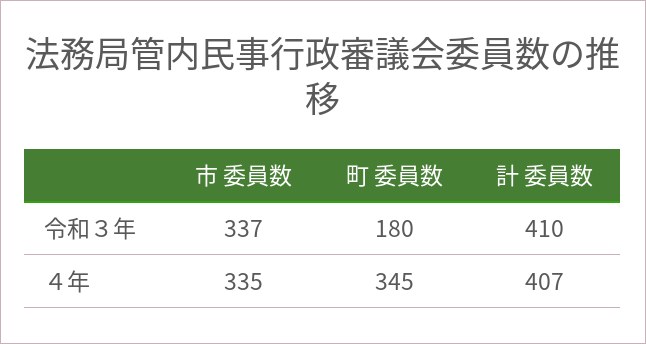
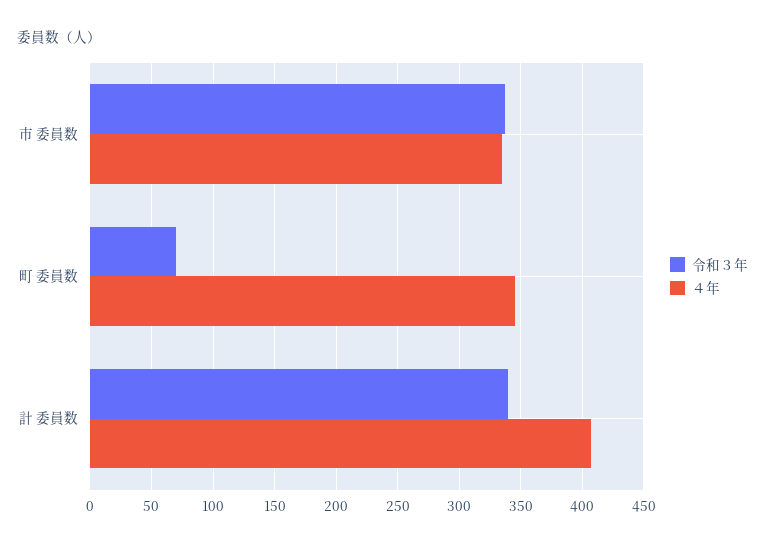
  {
    "令和３年": {
      "市 委員数": 337,
-     "町 委員数": 180,
+     "町 委員数": 70,
-     "計 委員数": 410
+     "計 委員数": 340
    },
    "４年": {
      "市 委員数": 335,
      "町 委員数": 345,
      "計 委員数": 407
    }
  }

